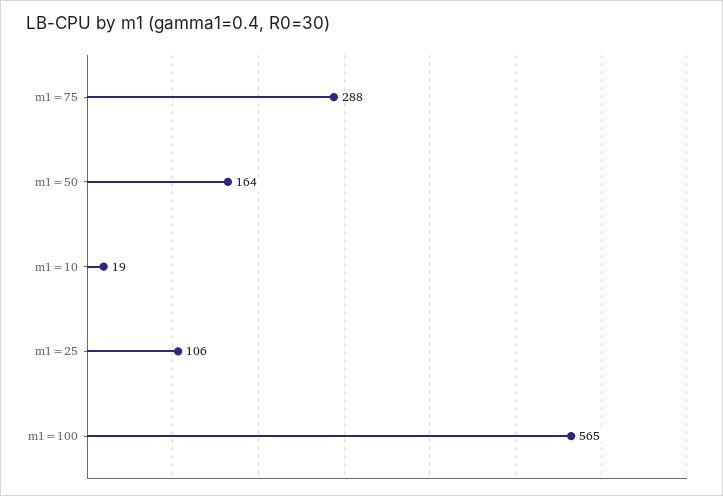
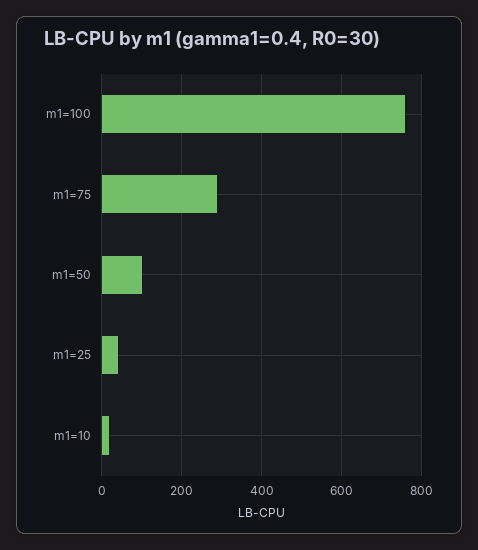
  {
    "m1=75": 288,
-   "m1=50": 164,
+   "m1=50": 100,
    "m1=10": 19,
-   "m1=25": 106,
+   "m1=25": 40,
-   "m1=100": 565
+   "m1=100": 760
  }

